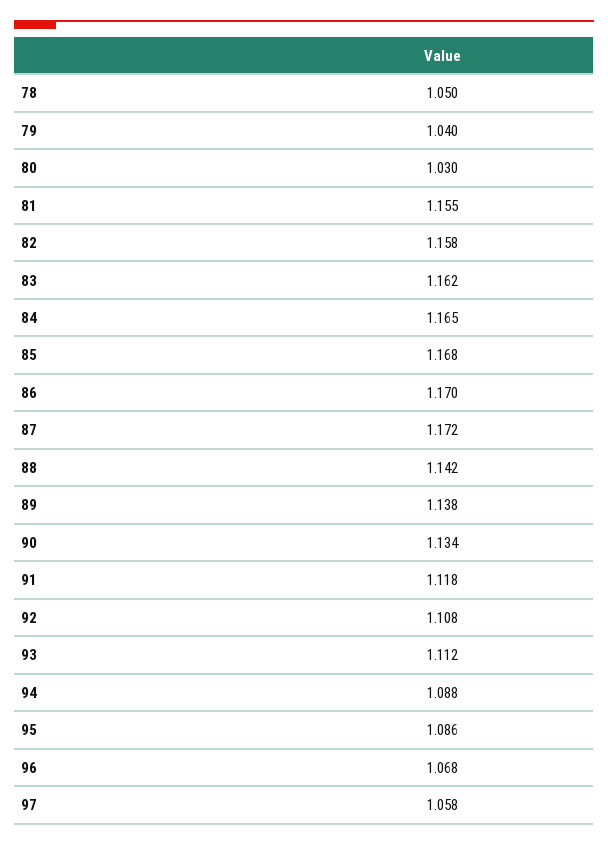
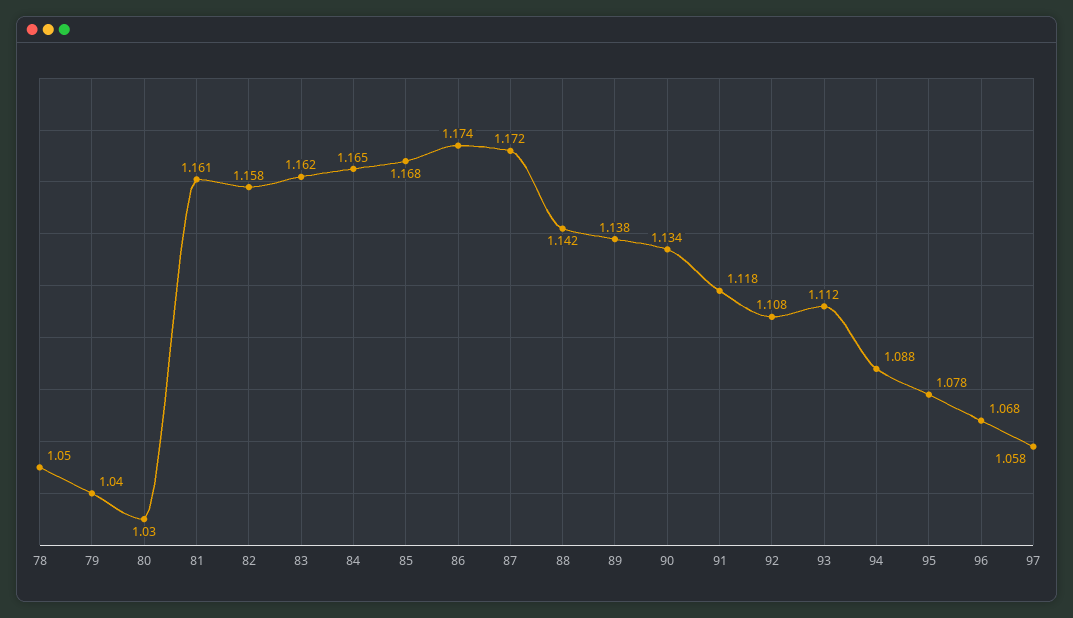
  {
    "78": 1.05,
    "79": 1.04,
    "80": 1.03,
-   "81": 1.155,
+   "81": 1.161,
    "82": 1.158,
    "83": 1.162,
    "84": 1.165,
    "85": 1.168,
-   "86": 1.17,
+   "86": 1.174,
    "87": 1.172,
    "88": 1.142,
    "89": 1.138,
    "90": 1.134,
    "91": 1.118,
    "92": 1.108,
    "93": 1.112,
    "94": 1.088,
-   "95": 1.086,
+   "95": 1.078,
    "96": 1.068,
    "97": 1.058
  }

